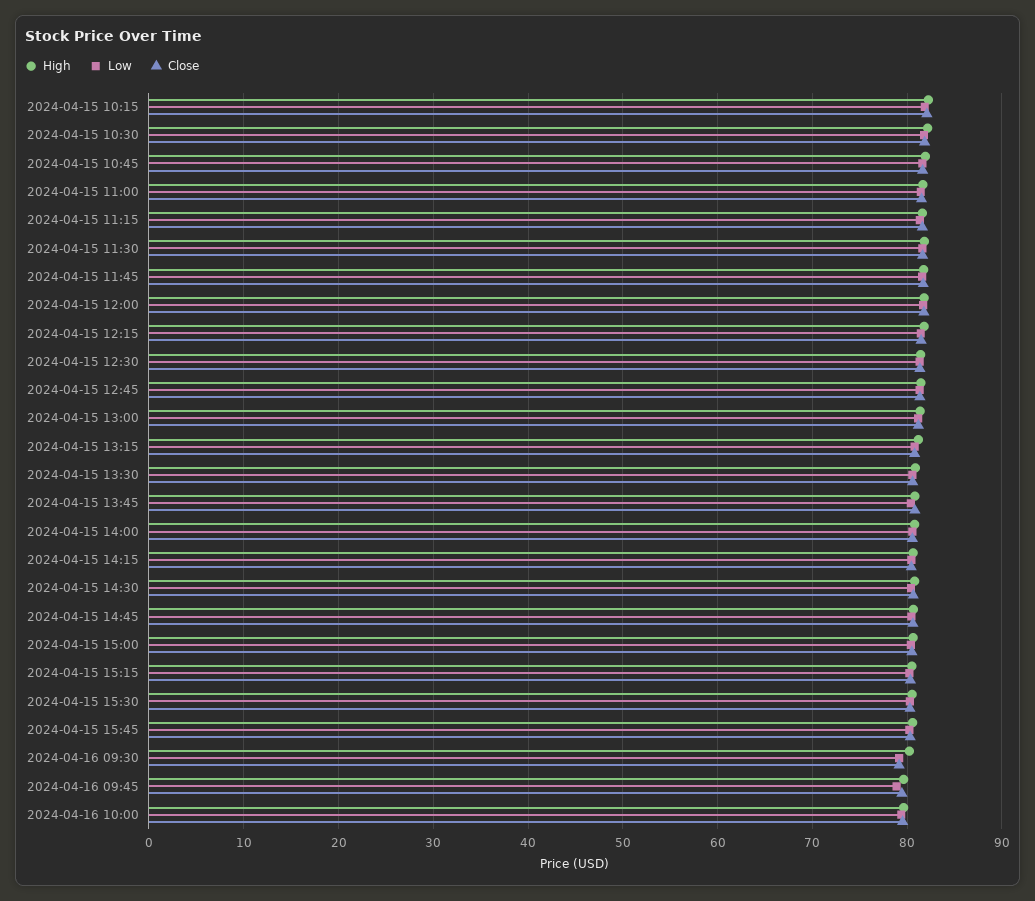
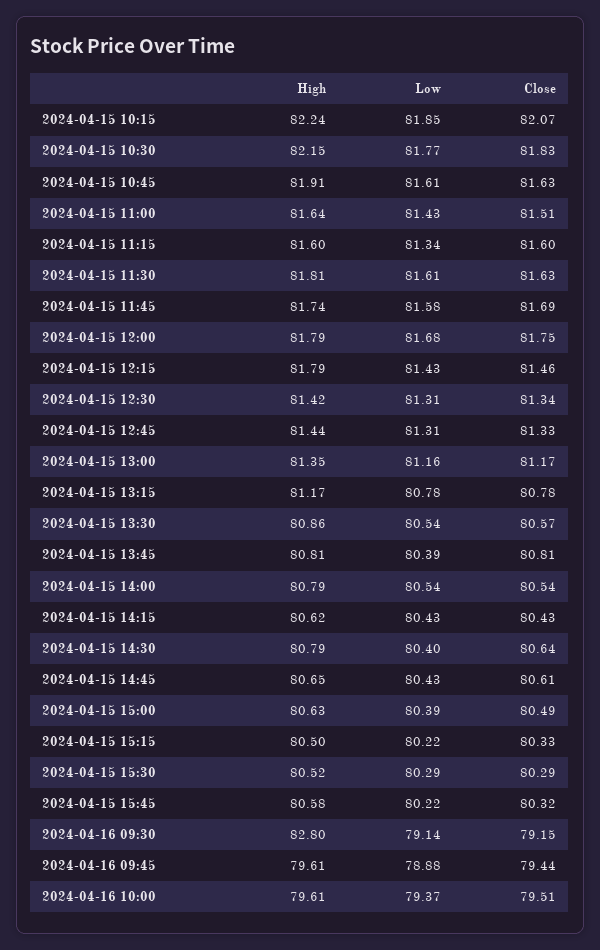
  {
    "High": {
      "2024-04-15 10:15": 82.24,
      "2024-04-15 10:30": 82.15,
      "2024-04-15 10:45": 81.91,
      "2024-04-15 11:00": 81.64,
      "2024-04-15 11:15": 81.6,
      "2024-04-15 11:30": 81.81,
      "2024-04-15 11:45": 81.74,
      "2024-04-15 12:00": 81.79,
      "2024-04-15 12:15": 81.79,
      "2024-04-15 12:30": 81.42,
      "2024-04-15 12:45": 81.44,
      "2024-04-15 13:00": 81.35,
      "2024-04-15 13:15": 81.17,
      "2024-04-15 13:30": 80.86,
      "2024-04-15 13:45": 80.81,
      "2024-04-15 14:00": 80.79,
      "2024-04-15 14:15": 80.62,
      "2024-04-15 14:30": 80.79,
      "2024-04-15 14:45": 80.65,
      "2024-04-15 15:00": 80.63,
      "2024-04-15 15:15": 80.5,
      "2024-04-15 15:30": 80.52,
      "2024-04-15 15:45": 80.58,
-     "2024-04-16 09:30": 80,
+     "2024-04-16 09:30": 82.8,
      "2024-04-16 09:45": 79.61,
      "2024-04-16 10:00": 79.61
    },
    "Low": {
      "2024-04-15 10:15": 81.85,
      "2024-04-15 10:30": 81.77,
      "2024-04-15 10:45": 81.61,
      "2024-04-15 11:00": 81.43,
      "2024-04-15 11:15": 81.34,
      "2024-04-15 11:30": 81.61,
      "2024-04-15 11:45": 81.58,
      "2024-04-15 12:00": 81.68,
      "2024-04-15 12:15": 81.43,
      "2024-04-15 12:30": 81.31,
      "2024-04-15 12:45": 81.31,
      "2024-04-15 13:00": 81.16,
      "2024-04-15 13:15": 80.78,
      "2024-04-15 13:30": 80.54,
      "2024-04-15 13:45": 80.39,
      "2024-04-15 14:00": 80.54,
      "2024-04-15 14:15": 80.43,
      "2024-04-15 14:30": 80.4,
      "2024-04-15 14:45": 80.43,
      "2024-04-15 15:00": 80.39,
      "2024-04-15 15:15": 80.22,
      "2024-04-15 15:30": 80.29,
      "2024-04-15 15:45": 80.22,
      "2024-04-16 09:30": 79.14,
      "2024-04-16 09:45": 78.88,
      "2024-04-16 10:00": 79.37
    },
    "Close": {
      "2024-04-15 10:15": 82.07,
      "2024-04-15 10:30": 81.83,
      "2024-04-15 10:45": 81.63,
      "2024-04-15 11:00": 81.51,
      "2024-04-15 11:15": 81.6,
      "2024-04-15 11:30": 81.63,
      "2024-04-15 11:45": 81.69,
      "2024-04-15 12:00": 81.75,
      "2024-04-15 12:15": 81.46,
      "2024-04-15 12:30": 81.34,
      "2024-04-15 12:45": 81.33,
      "2024-04-15 13:00": 81.17,
      "2024-04-15 13:15": 80.78,
      "2024-04-15 13:30": 80.57,
      "2024-04-15 13:45": 80.81,
      "2024-04-15 14:00": 80.54,
      "2024-04-15 14:15": 80.43,
      "2024-04-15 14:30": 80.64,
      "2024-04-15 14:45": 80.61,
      "2024-04-15 15:00": 80.49,
      "2024-04-15 15:15": 80.33,
      "2024-04-15 15:30": 80.29,
      "2024-04-15 15:45": 80.32,
      "2024-04-16 09:30": 79.15,
      "2024-04-16 09:45": 79.44,
      "2024-04-16 10:00": 79.51
    }
  }

